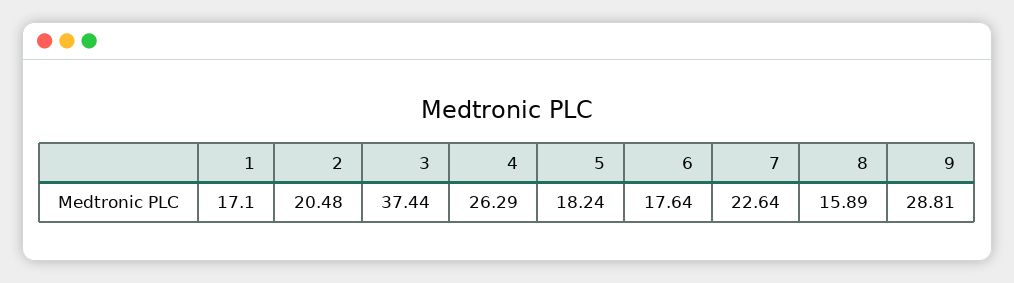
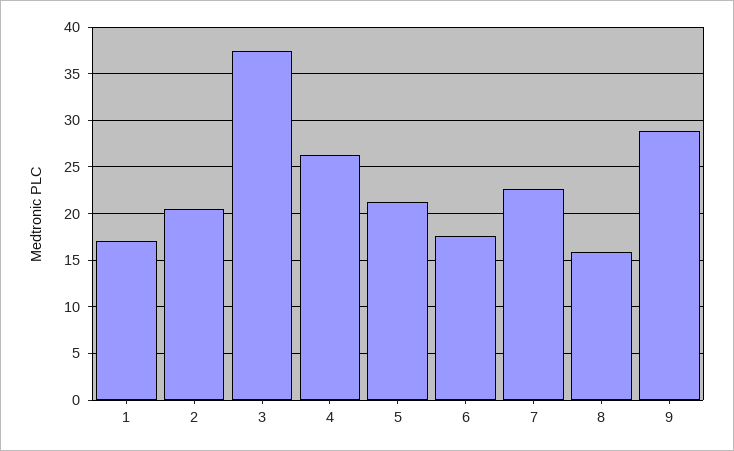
  {
    "1": 17.1,
    "2": 20.48,
    "3": 37.44,
    "4": 26.29,
-   "5": 18.24,
+   "5": 21,
    "6": 17.64,
    "7": 22.64,
    "8": 15.89,
    "9": 28.81
  }

